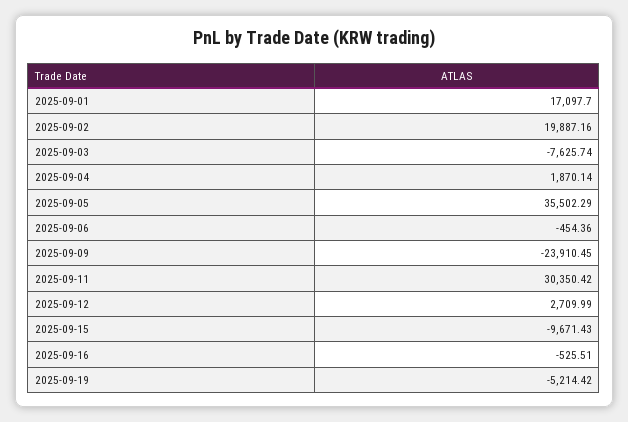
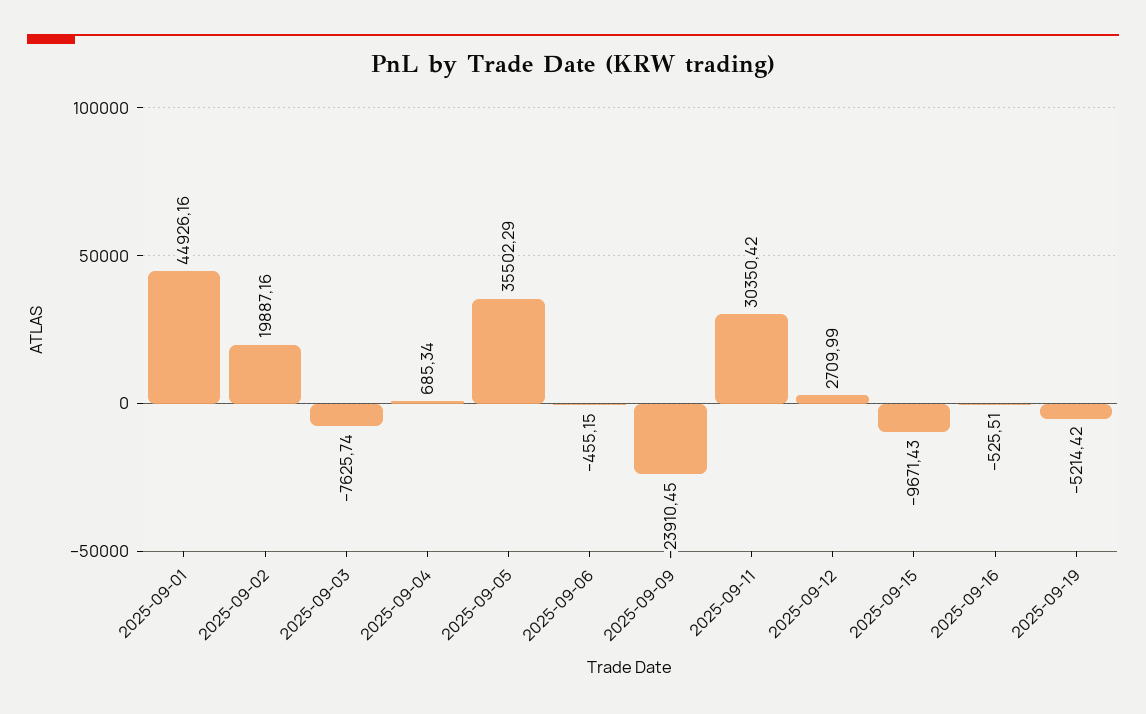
  {
-   "2025-09-01": 17097.7,
+   "2025-09-01": 44926.16,
    "2025-09-02": 19887.16,
    "2025-09-03": -7625.74,
-   "2025-09-04": 1870.14,
+   "2025-09-04": 685.34,
    "2025-09-05": 35502.29,
-   "2025-09-06": -454.36,
+   "2025-09-06": -455.15,
    "2025-09-09": -23910.45,
    "2025-09-11": 30350.42,
    "2025-09-12": 2709.99,
    "2025-09-15": -9671.43,
    "2025-09-16": -525.51,
    "2025-09-19": -5214.42
  }

